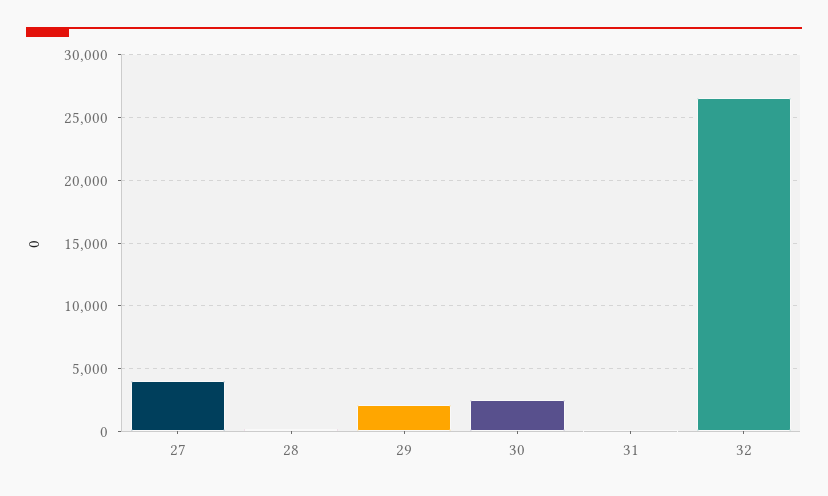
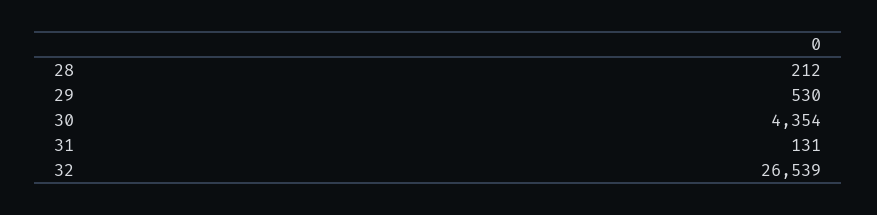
  {
-   "27": 4000,
    "28": 212,
-   "29": 2000,
+   "29": 530,
-   "30": 2500,
+   "30": 4354,
    "31": 131,
    "32": 26539
  }

